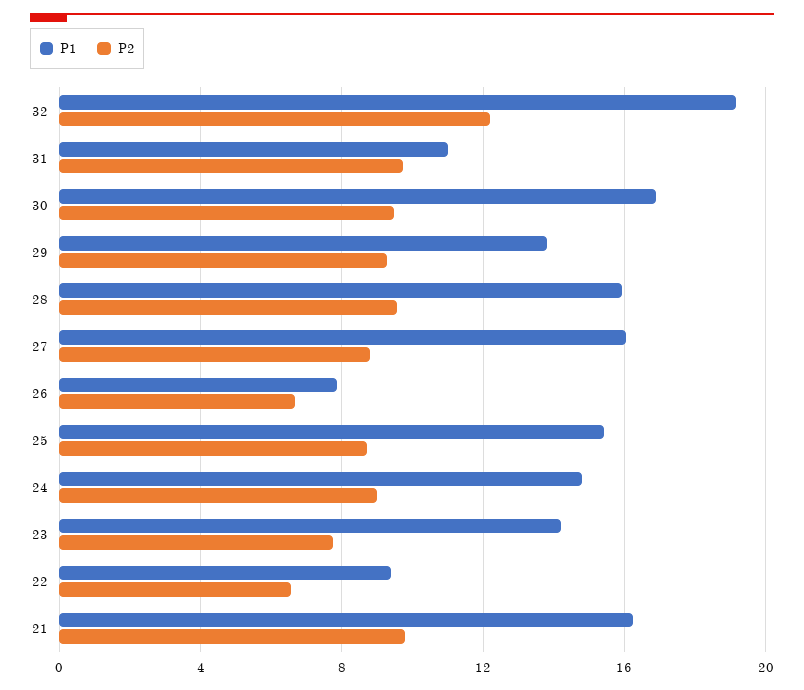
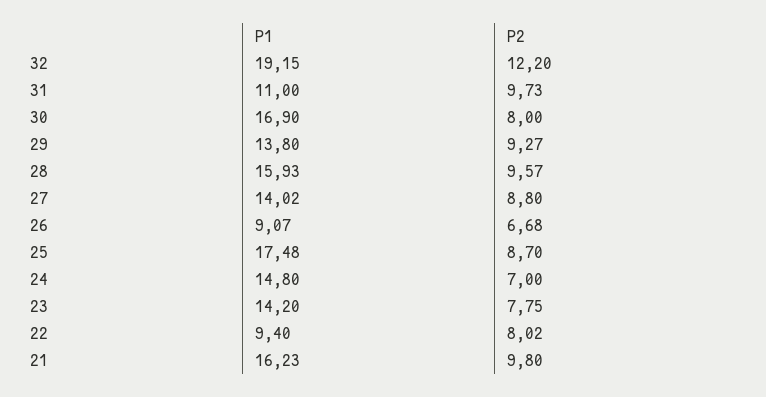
  {
    "P1": {
      "32": 19.15,
      "31": 11,
      "30": 16.9,
      "29": 13.8,
      "28": 15.93,
-     "27": 16,
+     "27": 14.02,
-     "26": 8,
+     "26": 9.07,
-     "25": 15.5,
+     "25": 17.48,
      "24": 14.8,
      "23": 14.2,
      "22": 9.4,
      "21": 16.23
    },
    "P2": {
      "32": 12.2,
      "31": 9.73,
-     "30": 9.5,
+     "30": 8,
      "29": 9.27,
      "28": 9.57,
      "27": 8.8,
      "26": 6.68,
      "25": 8.7,
-     "24": 9,
+     "24": 7,
      "23": 7.75,
-     "22": 6.5,
+     "22": 8.02,
      "21": 9.8
    }
  }

